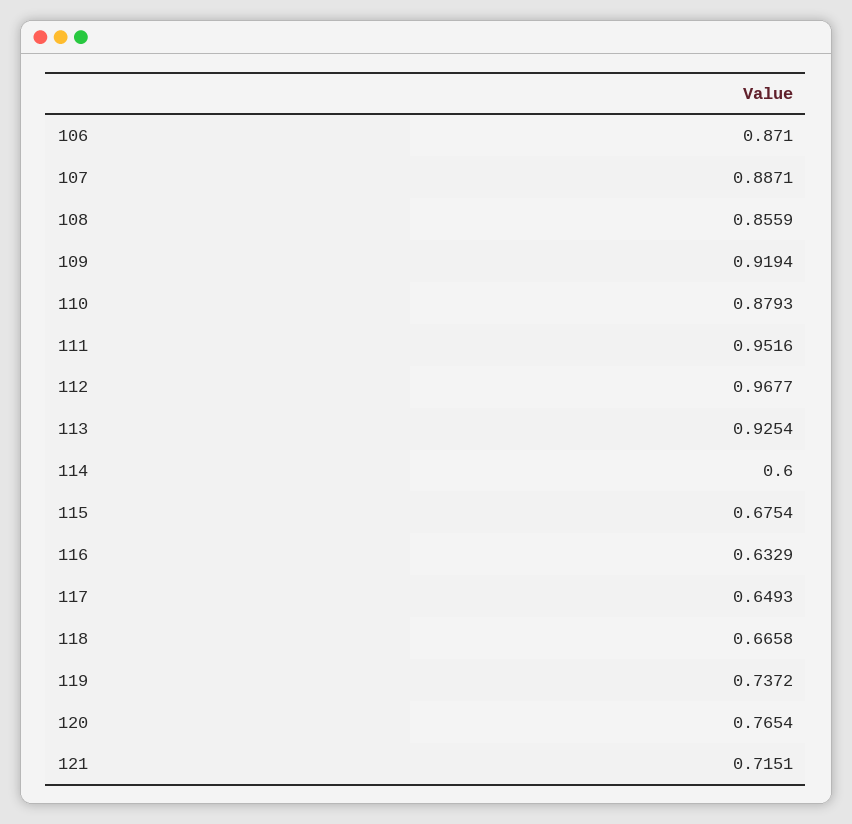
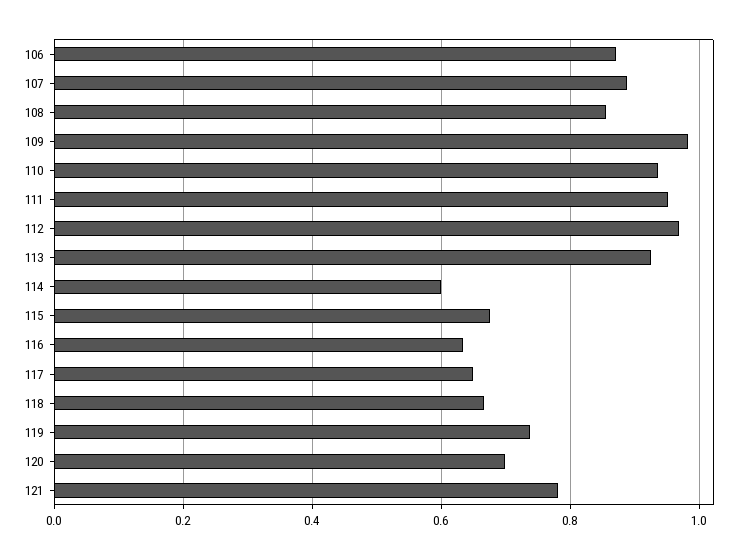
  {
    "106": 0.871,
    "107": 0.8871,
    "108": 0.8559,
-   "109": 0.9194,
+   "109": 0.98,
-   "110": 0.8793,
+   "110": 0.94,
    "111": 0.9516,
    "112": 0.9677,
    "113": 0.9254,
    "114": 0.6,
    "115": 0.6754,
    "116": 0.6329,
    "117": 0.6493,
    "118": 0.6658,
    "119": 0.7372,
-   "120": 0.7654,
+   "120": 0.7,
-   "121": 0.7151
+   "121": 0.78
  }

